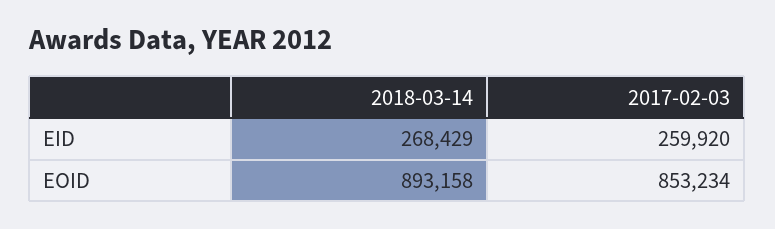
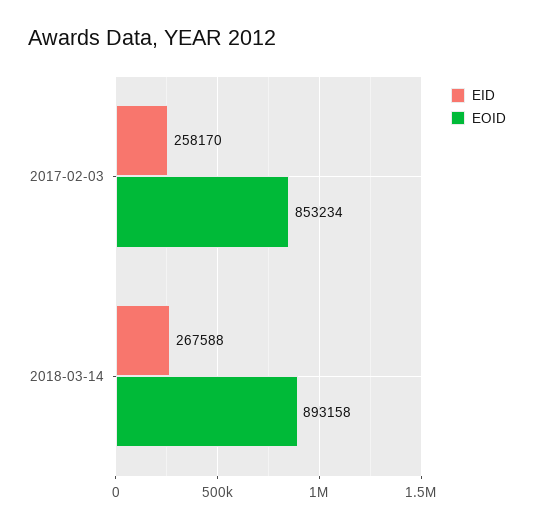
  {
    "EID": {
-     "2018-03-14": 268429,
+     "2018-03-14": 267588,
-     "2017-02-03": 259920
+     "2017-02-03": 258170
    },
    "EOID": {
      "2018-03-14": 893158,
      "2017-02-03": 853234
    }
  }

